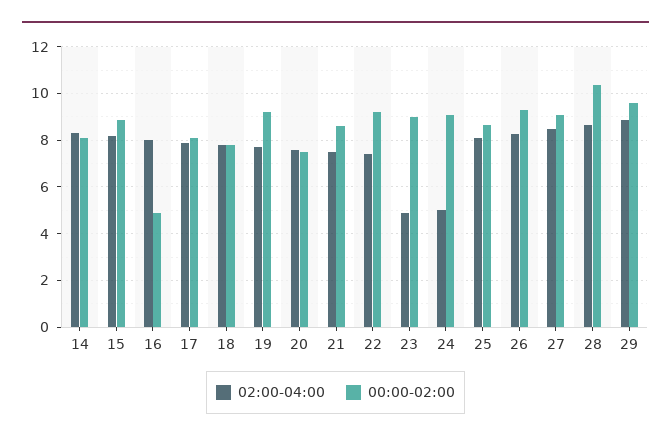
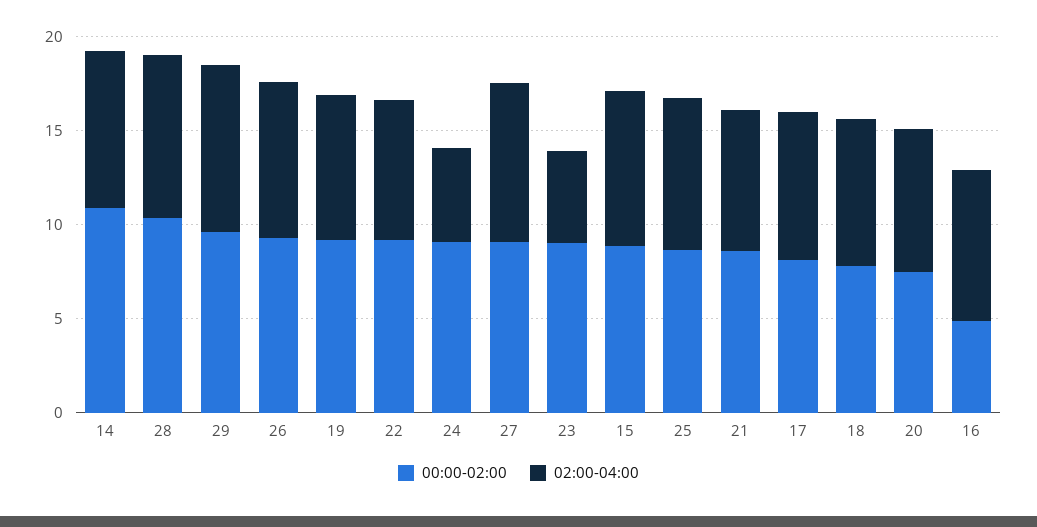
  {
    "02:00-04:00": {
      "14": 8.5,
      "15": 8,
      "16": 8,
      "17": 8,
      "18": 8,
      "19": 7.5,
      "20": 7.5,
      "21": 7.5,
      "22": 7.5,
      "23": 5,
      "24": 5,
      "25": 8,
      "26": 8.5,
      "27": 8.5,
      "28": 8.5,
      "29": 9
    },
    "00:00-02:00": {
-     "14": 8,
+     "14": 11,
      "15": 9,
      "16": 5,
      "17": 8,
      "18": 8,
      "19": 9,
      "20": 7.5,
      "21": 8.5,
      "22": 9,
      "23": 9,
      "24": 9,
      "25": 8.5,
      "26": 9.5,
      "27": 9,
      "28": 10.5,
      "29": 9.5
    }
  }

